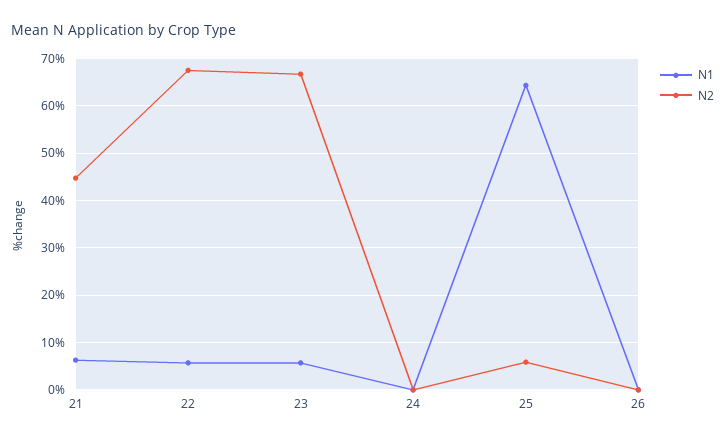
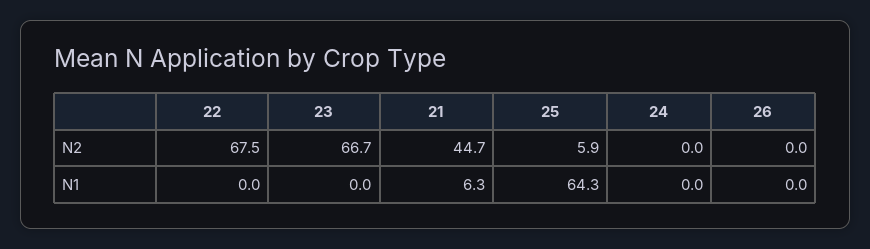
  {
    "N1": {
      "21": 6.3,
-     "22": 6,
+     "22": 0,
-     "23": 6,
+     "23": 0,
      "24": 0,
      "25": 64.3,
      "26": 0
    },
    "N2": {
      "21": 44.7,
      "22": 67.5,
      "23": 66.7,
      "24": 0,
      "25": 5.9,
      "26": 0
    }
  }

